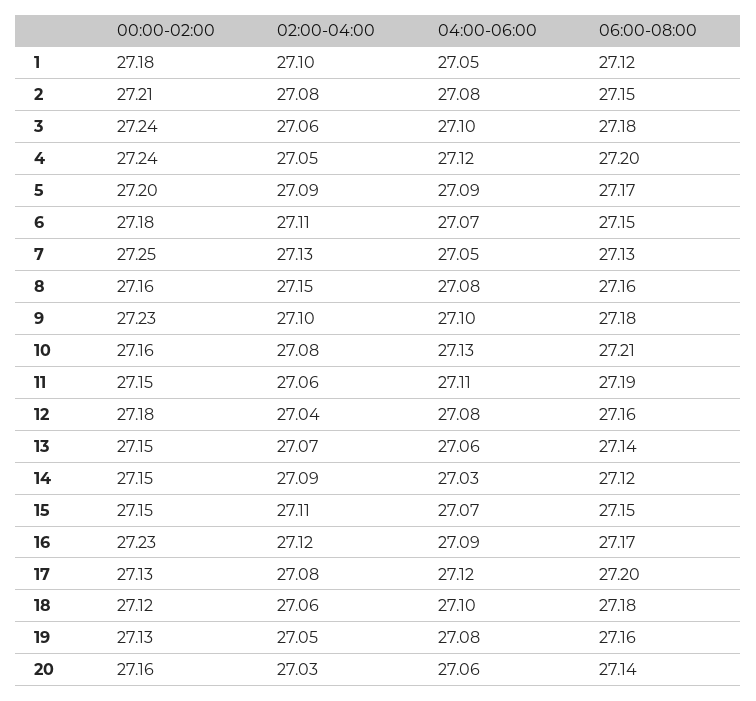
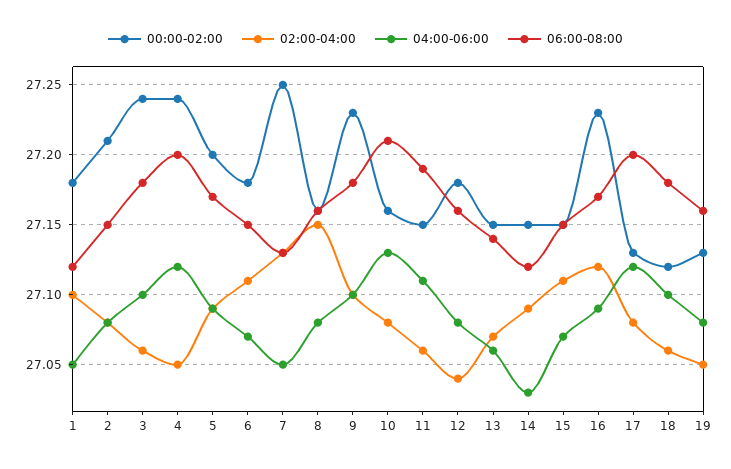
  {
    "00:00-02:00": {
      "1": 27.18,
      "2": 27.21,
      "3": 27.24,
      "4": 27.24,
      "5": 27.2,
      "6": 27.18,
      "7": 27.25,
      "8": 27.16,
      "9": 27.23,
      "10": 27.16,
      "11": 27.15,
      "12": 27.18,
      "13": 27.15,
      "14": 27.15,
      "15": 27.15,
      "16": 27.23,
      "17": 27.13,
      "18": 27.12,
-     "19": 27.13,
+     "19": 27.13
-     "20": 27.16
    },
    "02:00-04:00": {
      "1": 27.1,
      "2": 27.08,
      "3": 27.06,
      "4": 27.05,
      "5": 27.09,
      "6": 27.11,
      "7": 27.13,
      "8": 27.15,
      "9": 27.1,
      "10": 27.08,
      "11": 27.06,
      "12": 27.04,
      "13": 27.07,
      "14": 27.09,
      "15": 27.11,
      "16": 27.12,
      "17": 27.08,
      "18": 27.06,
-     "19": 27.05,
+     "19": 27.05
-     "20": 27.03
    },
    "04:00-06:00": {
      "1": 27.05,
      "2": 27.08,
      "3": 27.1,
      "4": 27.12,
      "5": 27.09,
      "6": 27.07,
      "7": 27.05,
      "8": 27.08,
      "9": 27.1,
      "10": 27.13,
      "11": 27.11,
      "12": 27.08,
      "13": 27.06,
      "14": 27.03,
      "15": 27.07,
      "16": 27.09,
      "17": 27.12,
      "18": 27.1,
-     "19": 27.08,
+     "19": 27.08
-     "20": 27.06
    },
    "06:00-08:00": {
      "1": 27.12,
      "2": 27.15,
      "3": 27.18,
      "4": 27.2,
      "5": 27.17,
      "6": 27.15,
      "7": 27.13,
      "8": 27.16,
      "9": 27.18,
      "10": 27.21,
      "11": 27.19,
      "12": 27.16,
      "13": 27.14,
      "14": 27.12,
      "15": 27.15,
      "16": 27.17,
      "17": 27.2,
      "18": 27.18,
-     "19": 27.16,
+     "19": 27.16
-     "20": 27.14
    }
  }

